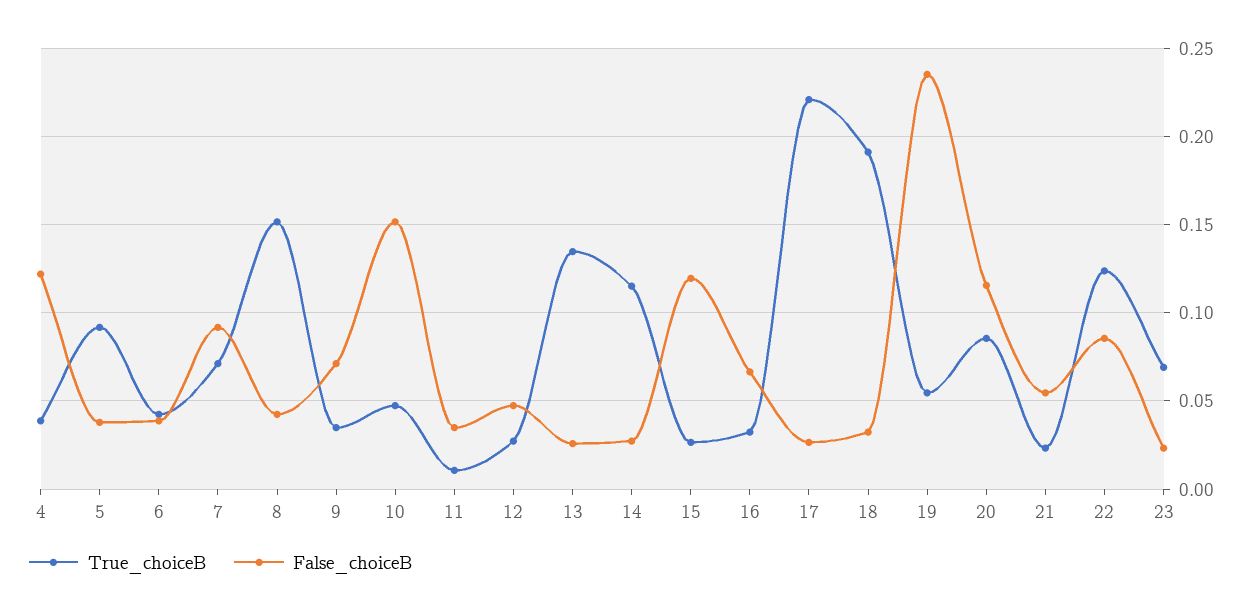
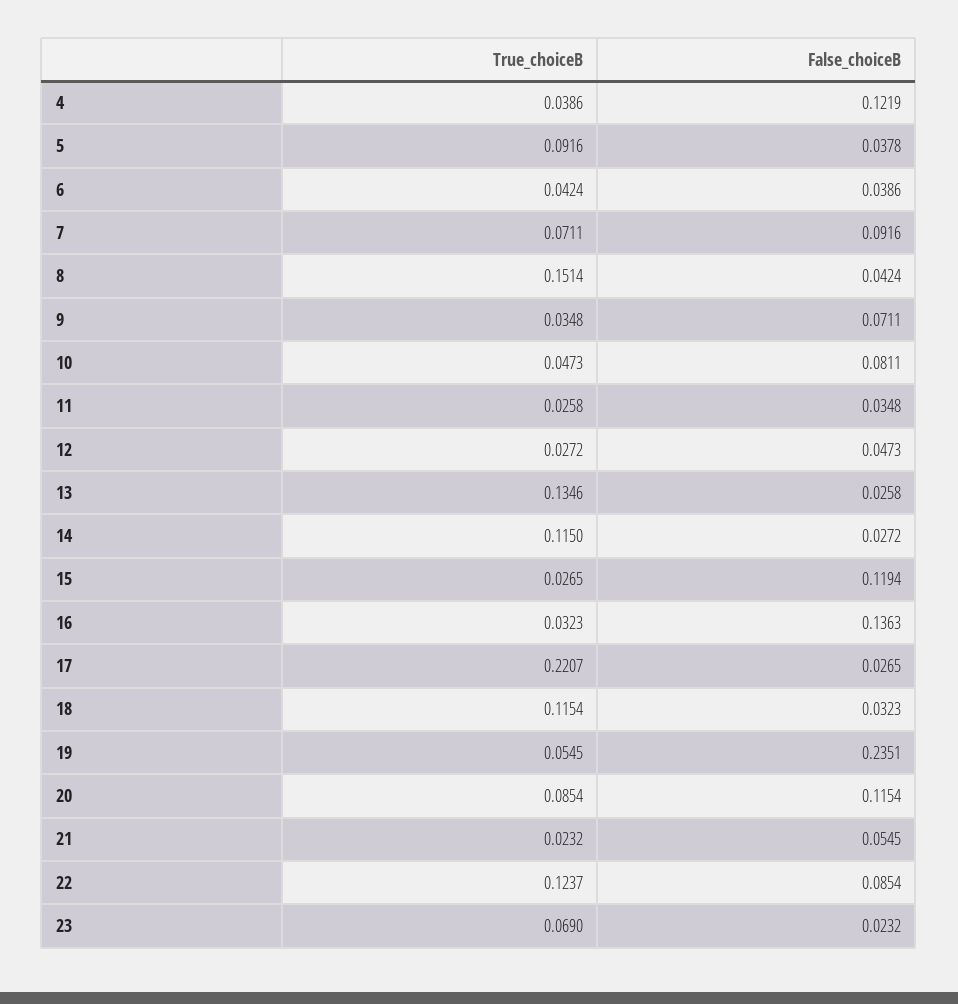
  {
    "True_choiceB": {
      "4": 0.0386,
      "5": 0.0916,
      "6": 0.0424,
      "7": 0.0711,
      "8": 0.1514,
      "9": 0.0348,
      "10": 0.0473,
-     "11": 0.01,
+     "11": 0.0258,
      "12": 0.0272,
      "13": 0.1346,
      "14": 0.115,
      "15": 0.0265,
      "16": 0.0323,
      "17": 0.2207,
-     "18": 0.19,
+     "18": 0.1154,
      "19": 0.0545,
      "20": 0.0854,
      "21": 0.0232,
      "22": 0.1237,
      "23": 0.069
    },
    "False_choiceB": {
      "4": 0.1219,
      "5": 0.0378,
      "6": 0.0386,
      "7": 0.0916,
      "8": 0.0424,
      "9": 0.0711,
-     "10": 0.15,
+     "10": 0.0811,
      "11": 0.0348,
      "12": 0.0473,
      "13": 0.0258,
      "14": 0.0272,
      "15": 0.1194,
-     "16": 0.065,
+     "16": 0.1363,
      "17": 0.0265,
      "18": 0.0323,
      "19": 0.2351,
      "20": 0.1154,
      "21": 0.0545,
      "22": 0.0854,
      "23": 0.0232
    }
  }

